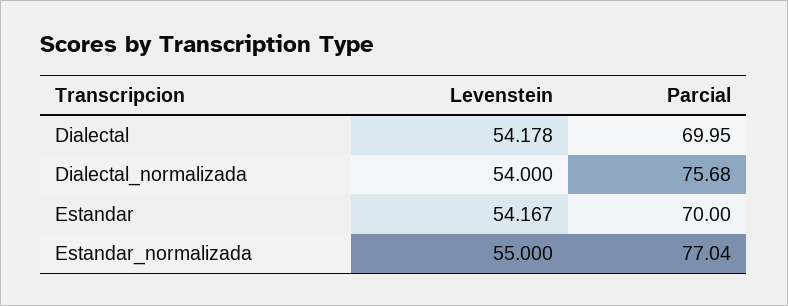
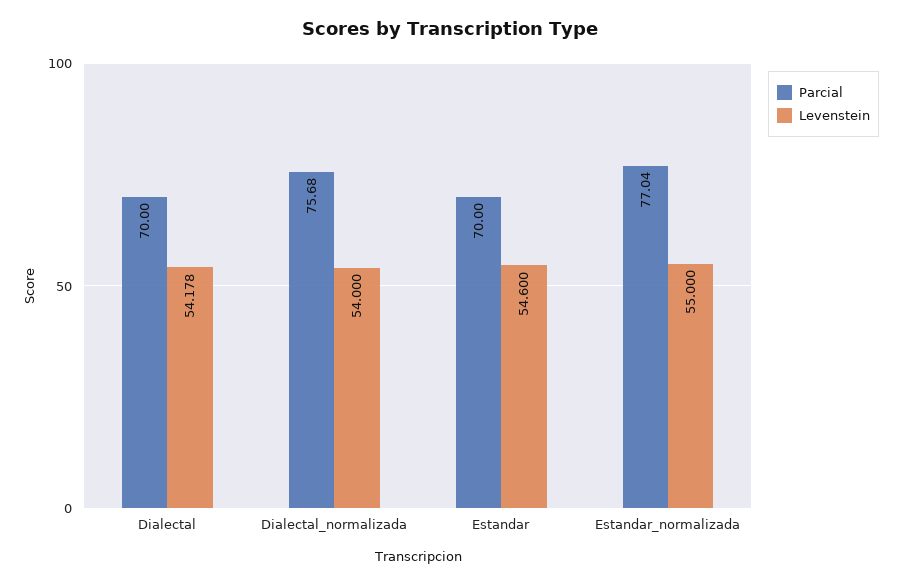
  {
    "Levenstein": {
      "Dialectal": 54.178,
      "Dialectal_normalizada": 54,
-     "Estandar": 54.167,
+     "Estandar": 54.6,
      "Estandar_normalizada": 55
    },
    "Parcial": {
-     "Dialectal": 69.95,
+     "Dialectal": 70,
      "Dialectal_normalizada": 75.68,
      "Estandar": 70,
      "Estandar_normalizada": 77.04
    }
  }

